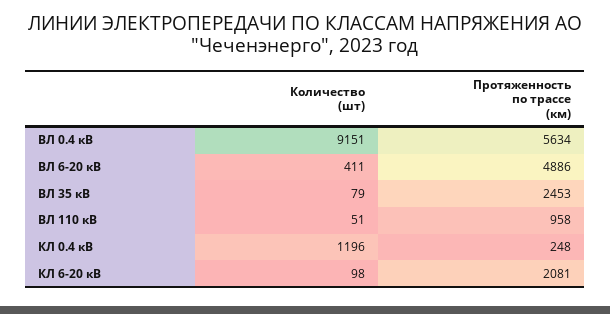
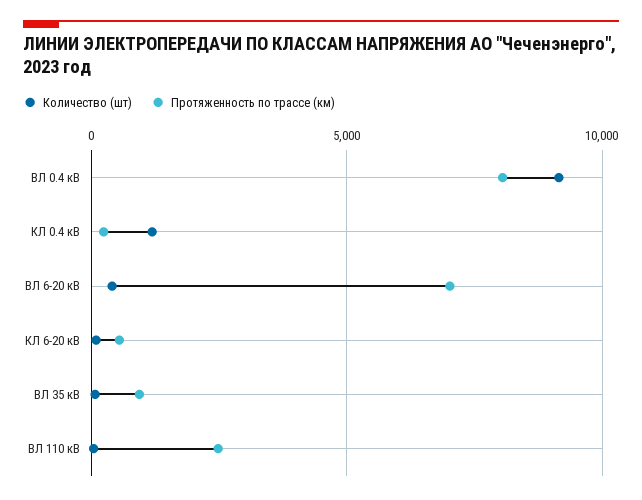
  {
    "Количество (шт)": {
      "ВЛ 0.4 кВ": 9151,
      "ВЛ 6-20 кВ": 411,
      "ВЛ 35 кВ": 79,
      "ВЛ 110 кВ": 51,
      "КЛ 0.4 кВ": 1196,
      "КЛ 6-20 кВ": 98
    },
    "Протяженность по трассе (км)": {
-     "ВЛ 0.4 кВ": 5634,
+     "ВЛ 0.4 кВ": 8000,
-     "ВЛ 6-20 кВ": 4886,
+     "ВЛ 6-20 кВ": 7000,
-     "ВЛ 35 кВ": 2453,
+     "ВЛ 35 кВ": 1000,
-     "ВЛ 110 кВ": 958,
+     "ВЛ 110 кВ": 2500,
      "КЛ 0.4 кВ": 248,
-     "КЛ 6-20 кВ": 2081
+     "КЛ 6-20 кВ": 500
    }
  }

